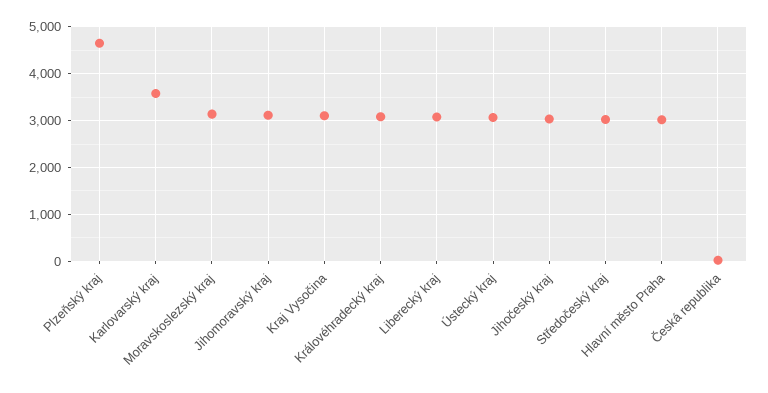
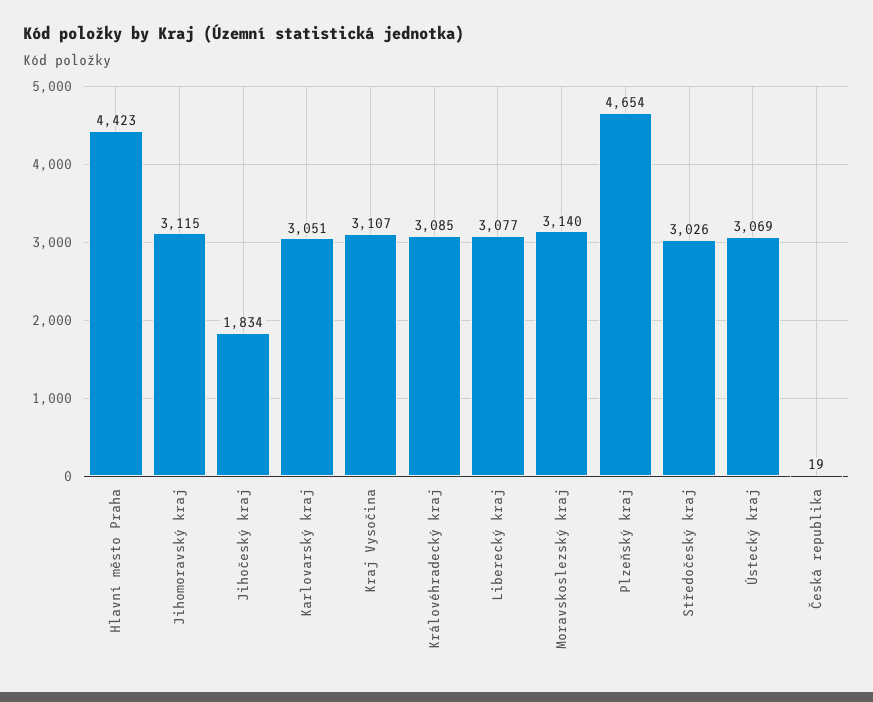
  {
    "Plzeňský kraj": 4654,
-   "Karlovarský kraj": 3600,
+   "Karlovarský kraj": 3051,
    "Moravskoslezský kraj": 3140,
    "Jihomoravský kraj": 3115,
    "Kraj Vysočina": 3107,
    "Královéhradecký kraj": 3085,
    "Liberecký kraj": 3077,
    "Ústecký kraj": 3069,
-   "Jihočeský kraj": 3000,
+   "Jihočeský kraj": 1834,
    "Středočeský kraj": 3026,
-   "Hlavní město Praha": 3000,
+   "Hlavní město Praha": 4423,
    "Česká republika": 19
  }

